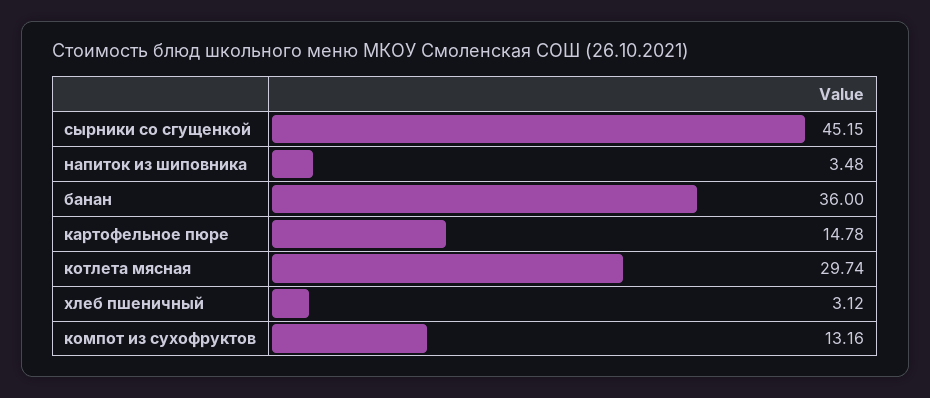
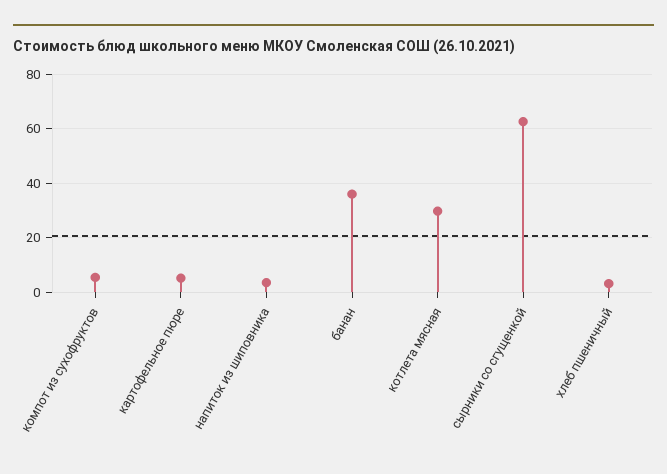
  {
-   "сырники со сгущенкой": 45.15,
+   "сырники со сгущенкой": 62.5,
    "напиток из шиповника": 3.48,
    "банан": 36,
-   "картофельное пюре": 14.78,
+   "картофельное пюре": 5,
    "котлета мясная": 29.74,
    "хлеб пшеничный": 3.12,
-   "компот из сухофруктов": 13.16
+   "компот из сухофруктов": 5
  }

